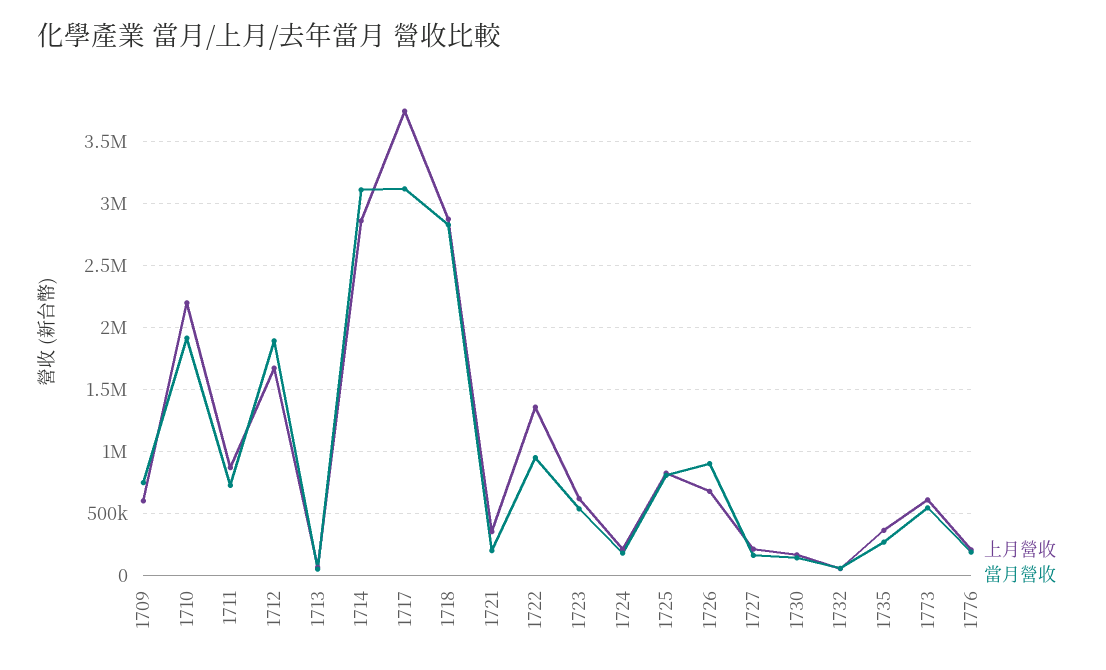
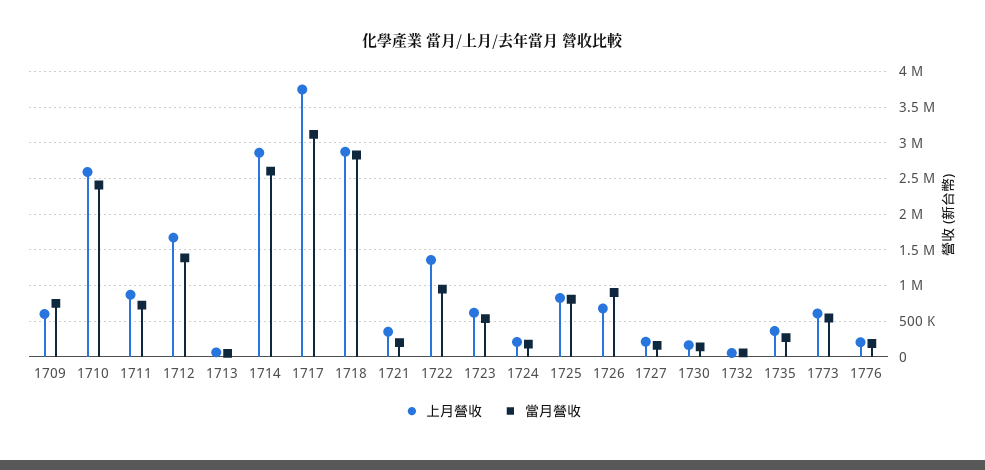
  {
    "上月營收": {
      "1709": 600000,
-     "1710": 2200000,
+     "1710": 2600000,
      "1711": 850000,
      "1712": 1650000,
      "1713": 50000,
      "1714": 2850000,
      "1717": 3750000,
      "1718": 2850000,
      "1721": 350000,
      "1722": 1350000,
      "1723": 600000,
      "1724": 200000,
      "1725": 800000,
      "1726": 700000,
      "1727": 200000,
      "1730": 150000,
      "1732": 50000,
      "1735": 350000,
      "1773": 600000,
      "1776": 200000
    },
    "當月營收": {
      "1709": 750000,
-     "1710": 1900000,
+     "1710": 2400000,
      "1711": 700000,
-     "1712": 1900000,
+     "1712": 1400000,
      "1713": 50000,
-     "1714": 3100000,
+     "1714": 2600000,
      "1717": 3100000,
      "1718": 2850000,
      "1721": 200000,
      "1722": 950000,
      "1723": 550000,
      "1724": 200000,
      "1725": 800000,
      "1726": 900000,
      "1727": 150000,
      "1730": 150000,
      "1732": 50000,
      "1735": 250000,
      "1773": 550000,
      "1776": 200000
    }
  }

